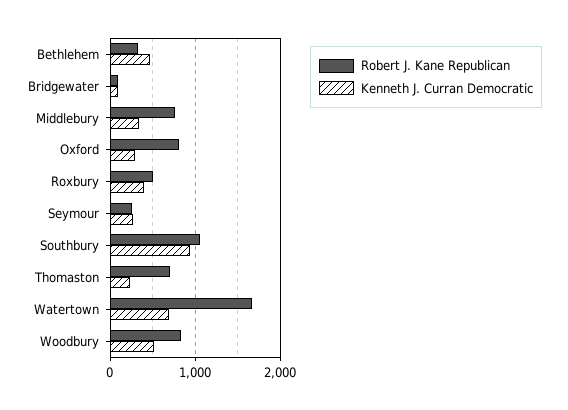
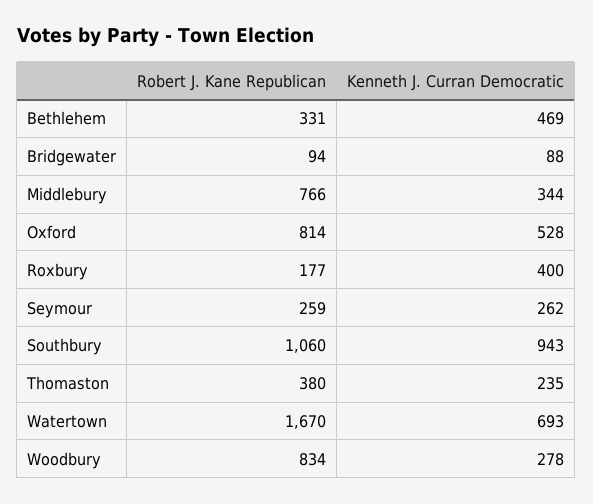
  {
    "Robert J. Kane Republican": {
      "Bethlehem": 331,
      "Bridgewater": 94,
      "Middlebury": 766,
      "Oxford": 814,
-     "Roxbury": 500,
+     "Roxbury": 177,
      "Seymour": 259,
      "Southbury": 1060,
-     "Thomaston": 700,
+     "Thomaston": 380,
      "Watertown": 1670,
      "Woodbury": 834
    },
    "Kenneth J. Curran Democratic": {
      "Bethlehem": 469,
      "Bridgewater": 88,
      "Middlebury": 344,
-     "Oxford": 300,
+     "Oxford": 528,
      "Roxbury": 400,
      "Seymour": 262,
      "Southbury": 943,
      "Thomaston": 235,
      "Watertown": 693,
-     "Woodbury": 500
+     "Woodbury": 278
    }
  }

